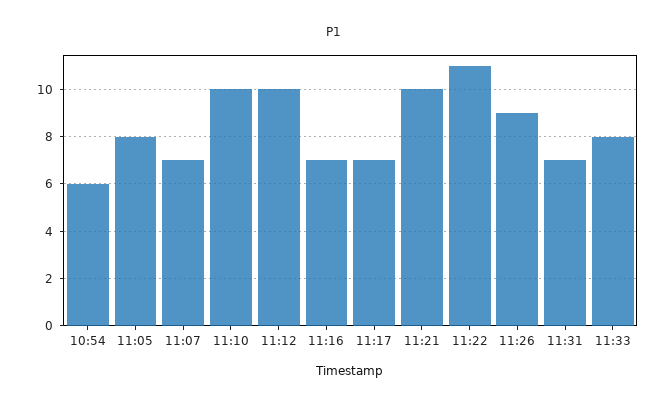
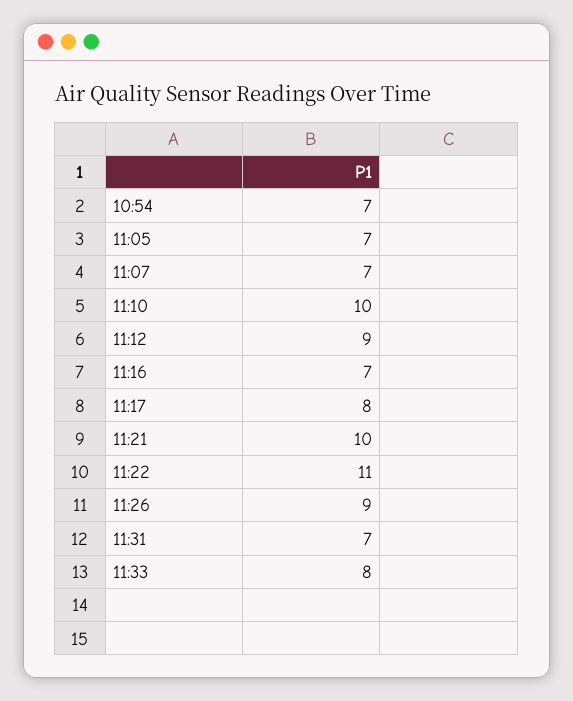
  {
-   "10:54": 6,
+   "10:54": 7,
-   "11:05": 8,
+   "11:05": 7,
    "11:07": 7,
    "11:10": 10,
-   "11:12": 10,
+   "11:12": 9,
    "11:16": 7,
-   "11:17": 7,
+   "11:17": 8,
    "11:21": 10,
    "11:22": 11,
    "11:26": 9,
    "11:31": 7,
    "11:33": 8
  }

